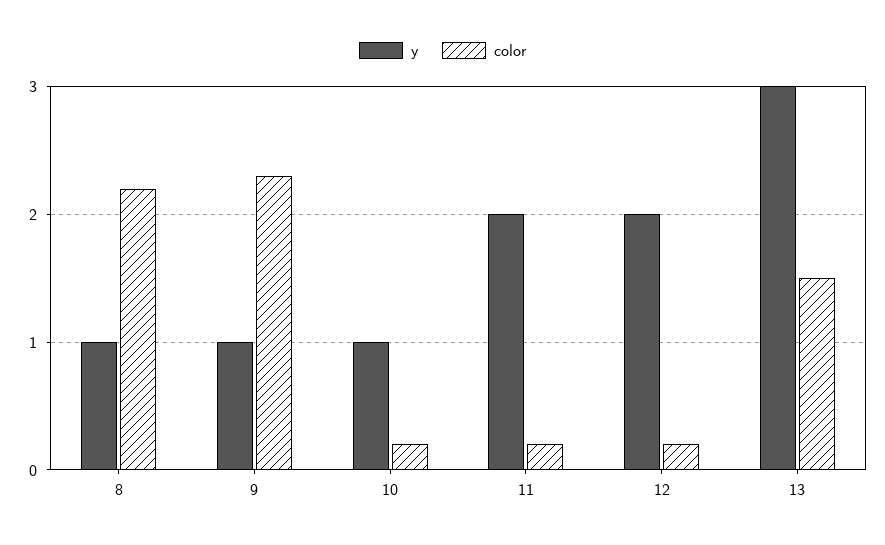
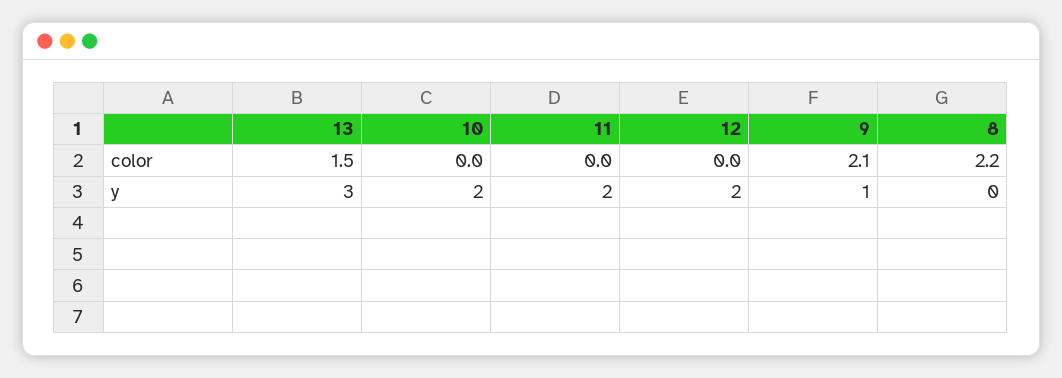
  {
    "y": {
-     "8": 1,
+     "8": 0,
      "9": 1,
-     "10": 1,
+     "10": 2,
      "11": 2,
      "12": 2,
      "13": 3
    },
    "color": {
      "8": 2.2,
-     "9": 2.3,
+     "9": 2.1,
-     "10": 0.2,
+     "10": 0,
-     "11": 0.2,
+     "11": 0,
-     "12": 0.2,
+     "12": 0,
      "13": 1.5
    }
  }

